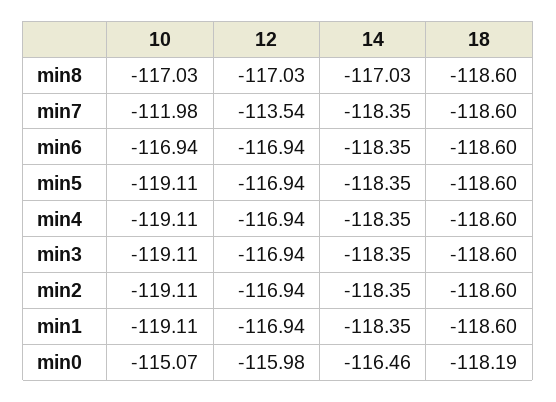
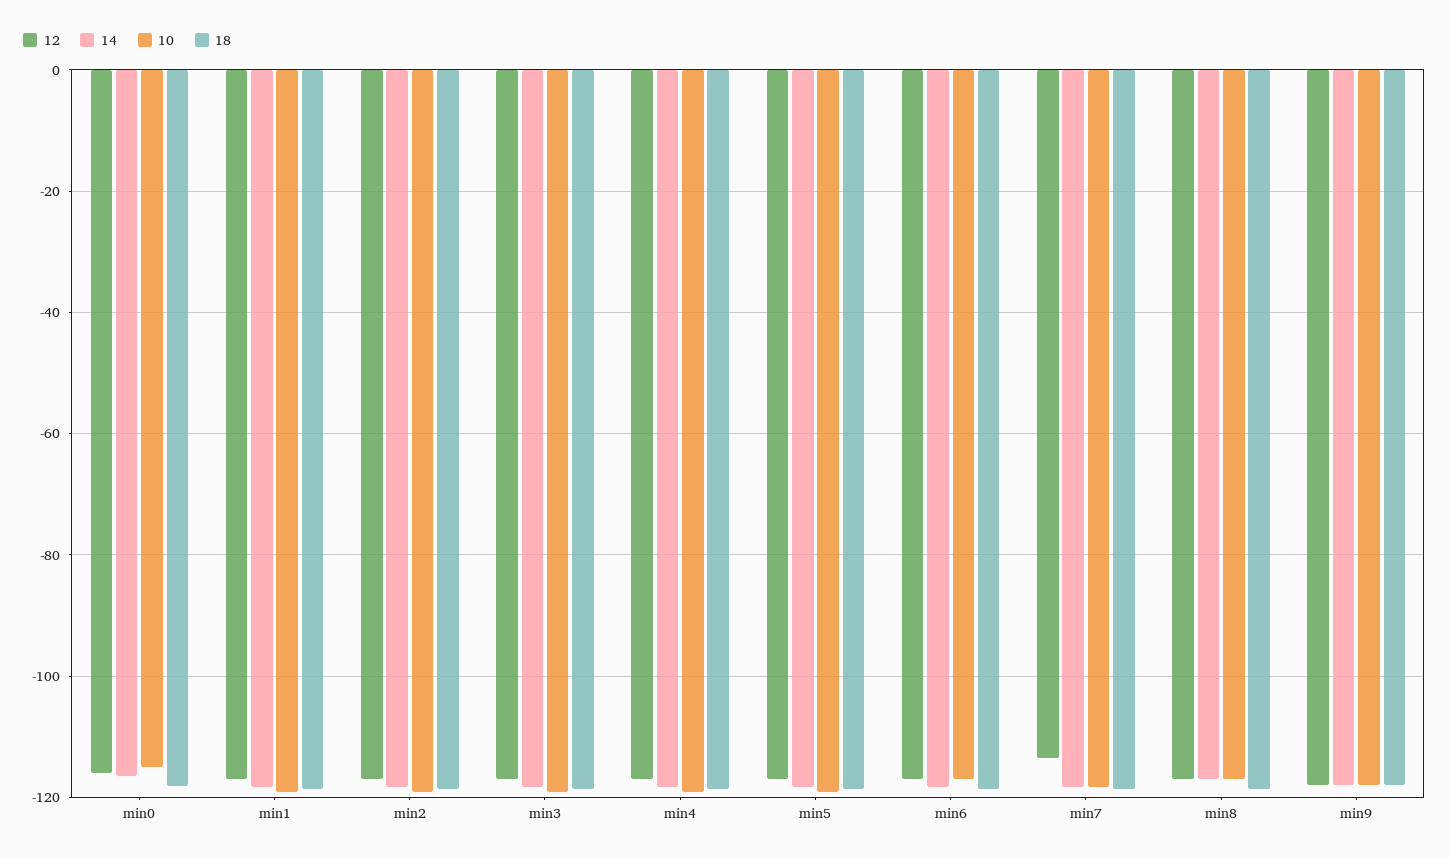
  {
    "10": {
      "min8": -117.03,
-     "min7": -111.98,
+     "min7": -118,
      "min6": -116.94,
      "min5": -119.11,
      "min4": -119.11,
      "min3": -119.11,
      "min2": -119.11,
      "min1": -119.11,
-     "min0": -115.07
+     "min0": -115.07,
+     "min9": -118
    },
    "12": {
      "min8": -117.03,
      "min7": -113.54,
      "min6": -116.94,
      "min5": -116.94,
      "min4": -116.94,
      "min3": -116.94,
      "min2": -116.94,
      "min1": -116.94,
-     "min0": -115.98
+     "min0": -115.98,
+     "min9": -118
    },
    "14": {
      "min8": -117.03,
      "min7": -118.35,
      "min6": -118.35,
      "min5": -118.35,
      "min4": -118.35,
      "min3": -118.35,
      "min2": -118.35,
      "min1": -118.35,
-     "min0": -116.46
+     "min0": -116.46,
+     "min9": -118
    },
    "18": {
      "min8": -118.6,
      "min7": -118.6,
      "min6": -118.6,
      "min5": -118.6,
      "min4": -118.6,
      "min3": -118.6,
      "min2": -118.6,
      "min1": -118.6,
-     "min0": -118.19
+     "min0": -118.19,
+     "min9": -118
    }
  }

